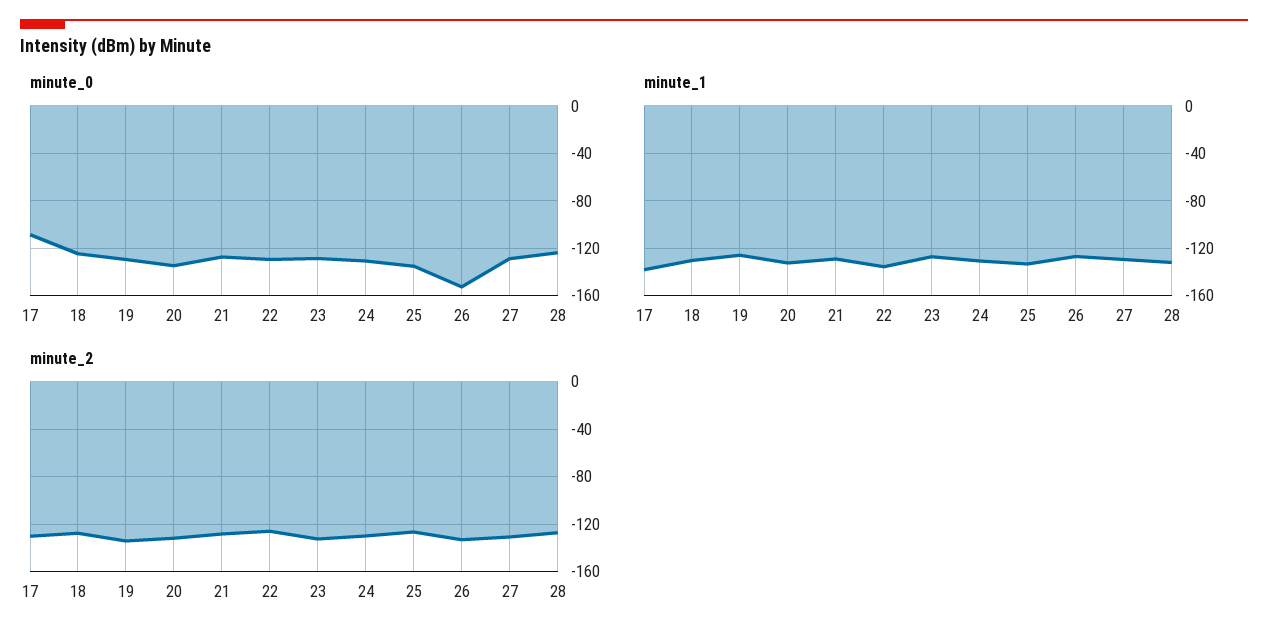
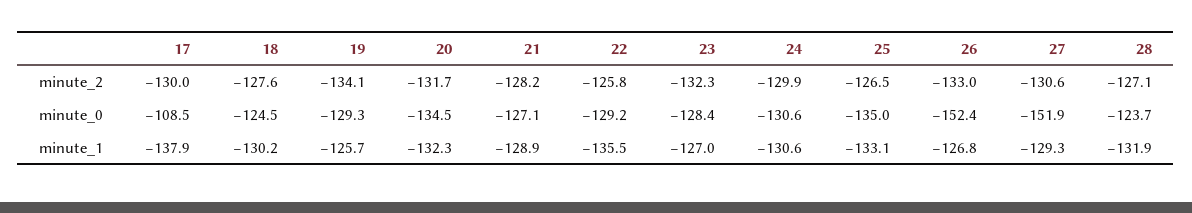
  {
    "minute_0": {
      "17": -108.5,
      "18": -124.5,
      "19": -129.3,
      "20": -134.5,
      "21": -127.1,
      "22": -129.2,
      "23": -128.4,
      "24": -130.6,
      "25": -135,
      "26": -152.4,
-     "27": -130,
+     "27": -151.9,
      "28": -123.7
    },
    "minute_1": {
      "17": -137.9,
      "18": -130.2,
      "19": -125.7,
      "20": -132.3,
      "21": -128.9,
      "22": -135.5,
      "23": -127,
      "24": -130.6,
      "25": -133.1,
      "26": -126.8,
      "27": -129.3,
      "28": -131.9
    },
    "minute_2": {
      "17": -130,
      "18": -127.6,
      "19": -134.1,
      "20": -131.7,
      "21": -128.2,
      "22": -125.8,
      "23": -132.3,
      "24": -129.9,
      "25": -126.5,
      "26": -133,
      "27": -130.6,
      "28": -127.1
    }
  }

